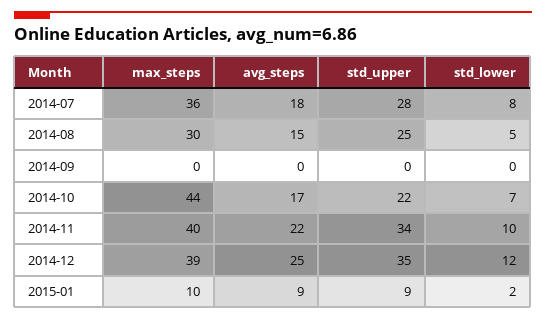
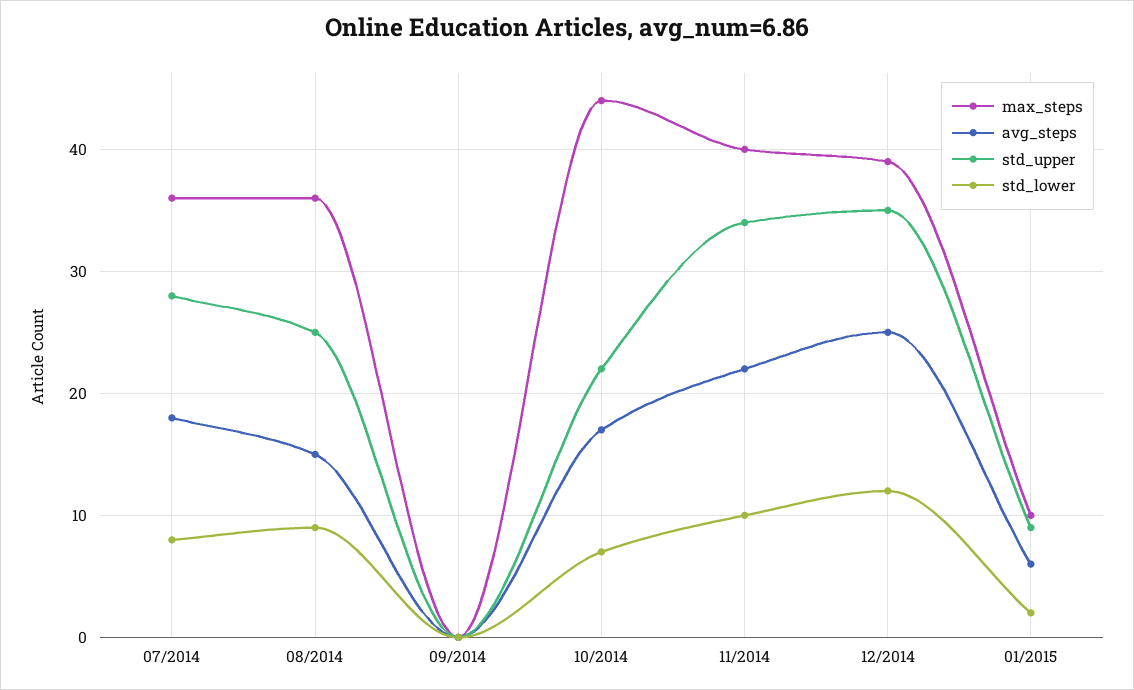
  {
    "max_steps": {
      "2014-07": 36,
-     "2014-08": 30,
+     "2014-08": 36,
      "2014-09": 0,
      "2014-10": 44,
      "2014-11": 40,
      "2014-12": 39,
      "2015-01": 10
    },
    "avg_steps": {
      "2014-07": 18,
      "2014-08": 15,
      "2014-09": 0,
      "2014-10": 17,
      "2014-11": 22,
      "2014-12": 25,
-     "2015-01": 9
+     "2015-01": 6
    },
    "std_upper": {
      "2014-07": 28,
      "2014-08": 25,
      "2014-09": 0,
      "2014-10": 22,
      "2014-11": 34,
      "2014-12": 35,
      "2015-01": 9
    },
    "std_lower": {
      "2014-07": 8,
-     "2014-08": 5,
+     "2014-08": 9,
      "2014-09": 0,
      "2014-10": 7,
      "2014-11": 10,
      "2014-12": 12,
      "2015-01": 2
    }
  }

